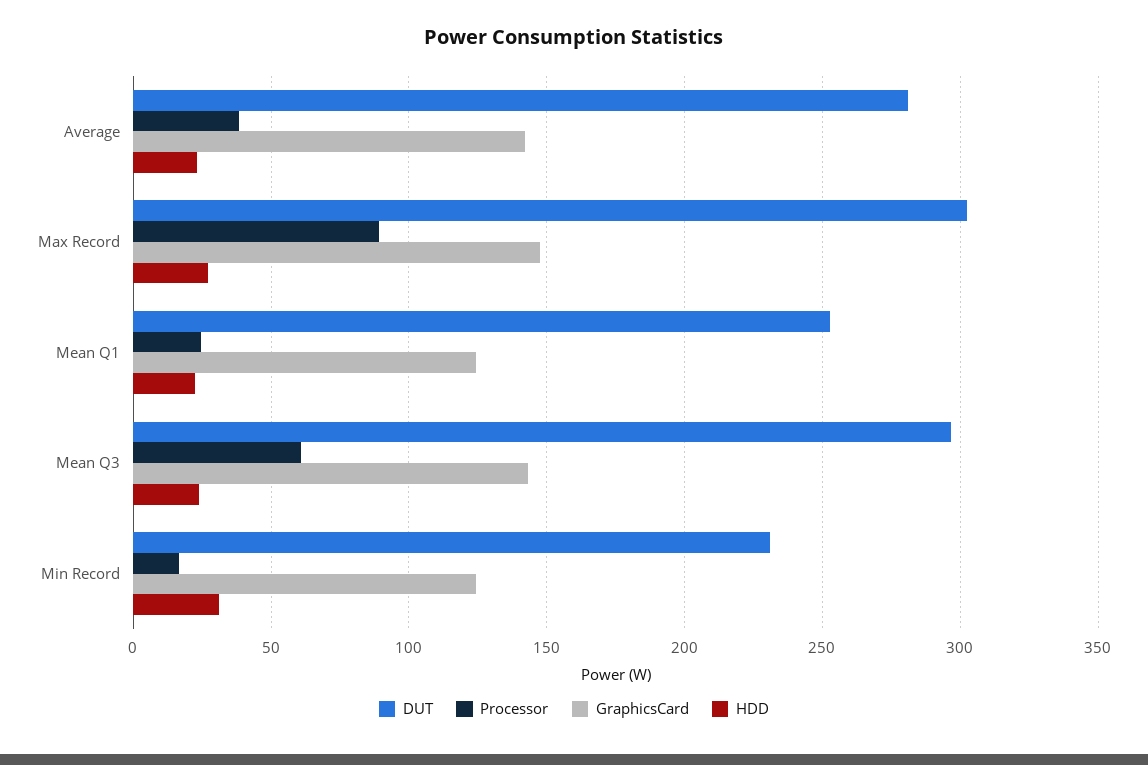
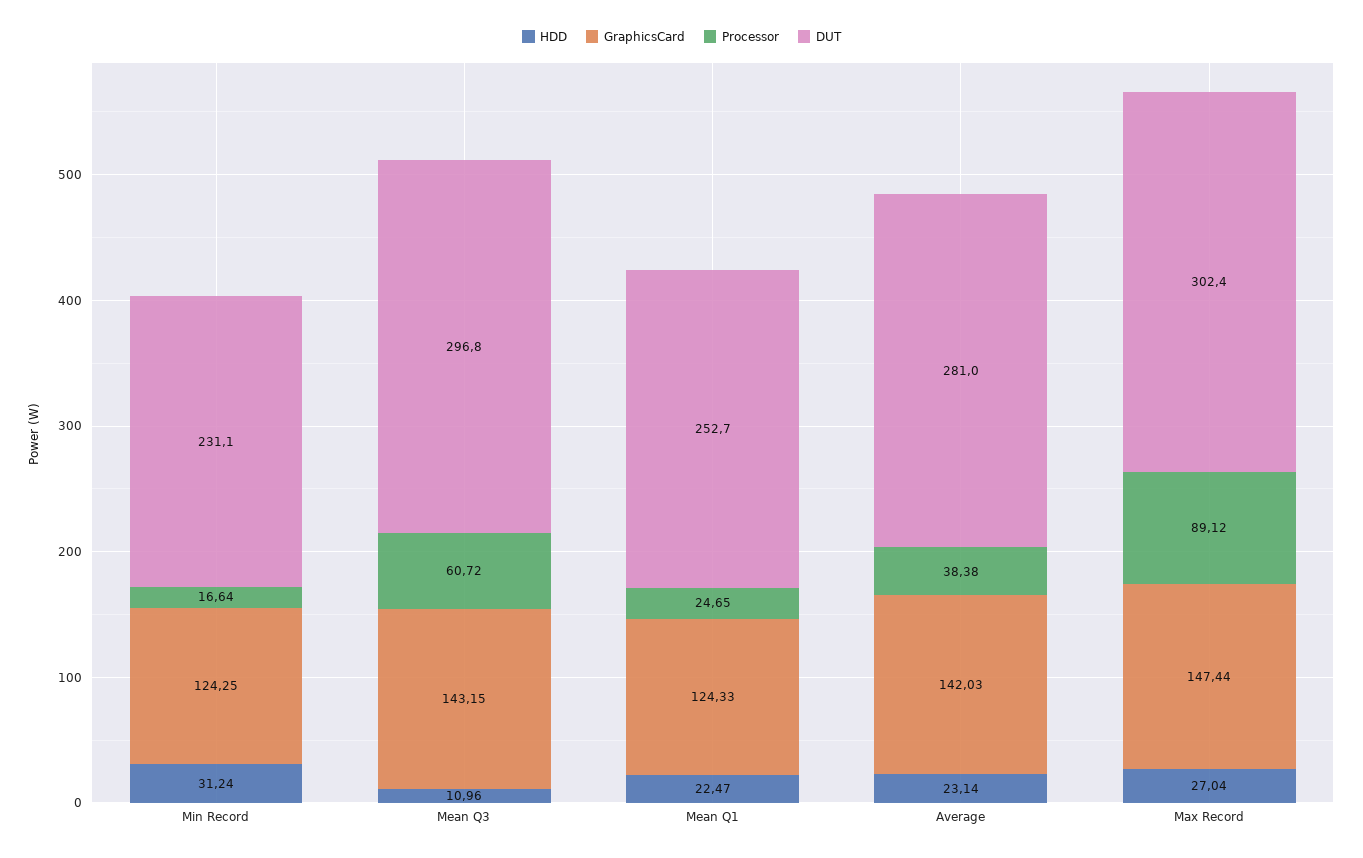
  {
    "DUT": {
      "Average": 281,
      "Max Record": 302.4,
      "Mean Q1": 252.7,
      "Mean Q3": 296.8,
      "Min Record": 231.1
    },
    "Processor": {
      "Average": 38.38,
      "Max Record": 89.12,
      "Mean Q1": 24.65,
      "Mean Q3": 60.72,
      "Min Record": 16.64
    },
    "GraphicsCard": {
      "Average": 142.03,
      "Max Record": 147.44,
      "Mean Q1": 124.33,
      "Mean Q3": 143.15,
      "Min Record": 124.25
    },
    "HDD": {
      "Average": 23.14,
      "Max Record": 27.04,
      "Mean Q1": 22.47,
-     "Mean Q3": 25,
+     "Mean Q3": 10.96,
      "Min Record": 31.24
    }
  }

